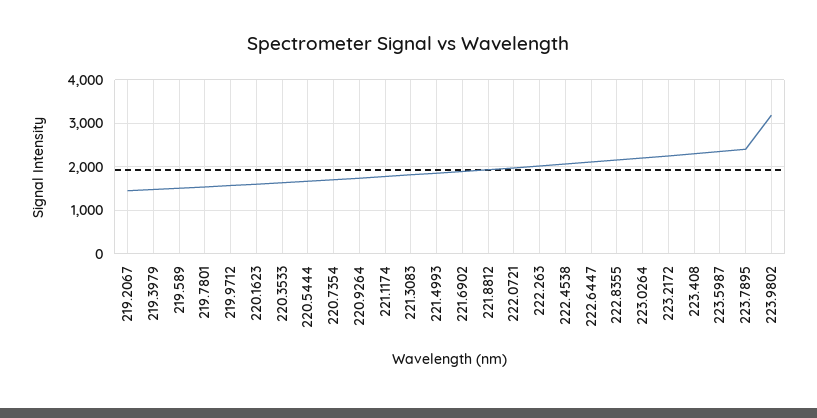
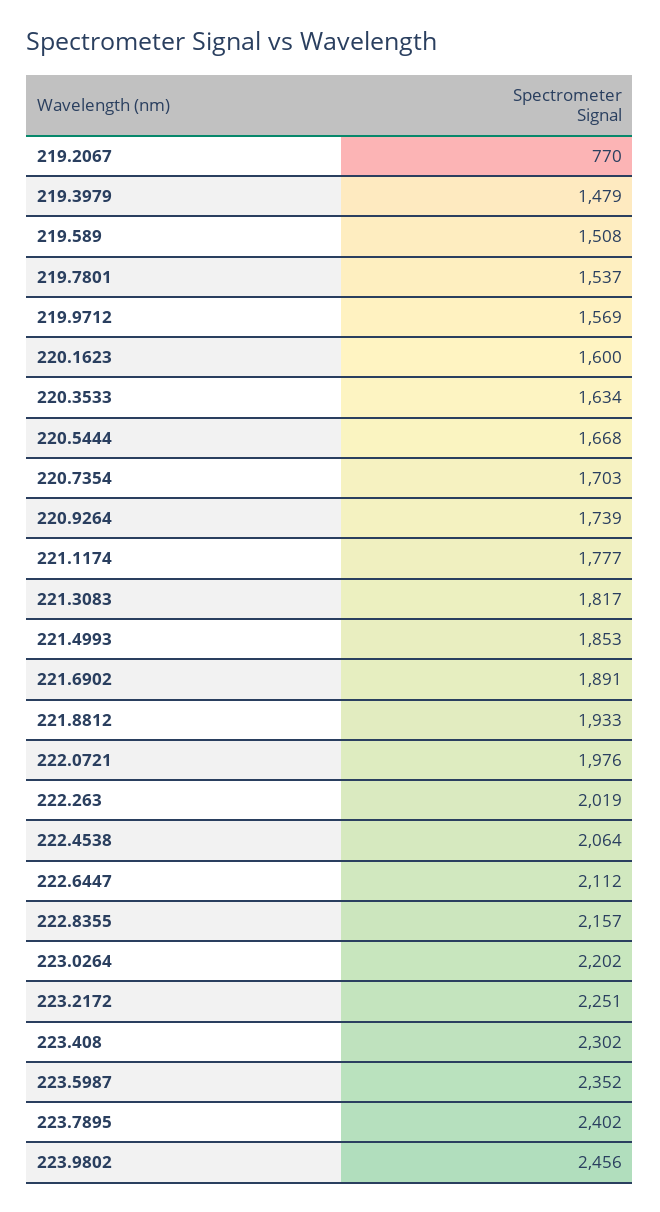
  {
-   "219.2067": 1400,
+   "219.2067": 770,
    "219.3979": 1479,
    "219.589": 1508,
    "219.7801": 1537,
    "219.9712": 1569,
    "220.1623": 1600,
    "220.3533": 1634,
    "220.5444": 1668,
    "220.7354": 1703,
    "220.9264": 1739,
    "221.1174": 1777,
    "221.3083": 1817,
    "221.4993": 1853,
    "221.6902": 1891,
    "221.8812": 1933,
    "222.0721": 1976,
    "222.263": 2019,
    "222.4538": 2064,
    "222.6447": 2112,
    "222.8355": 2157,
    "223.0264": 2202,
    "223.2172": 2251,
    "223.408": 2302,
    "223.5987": 2352,
    "223.7895": 2402,
-   "223.9802": 3200
+   "223.9802": 2456
  }

